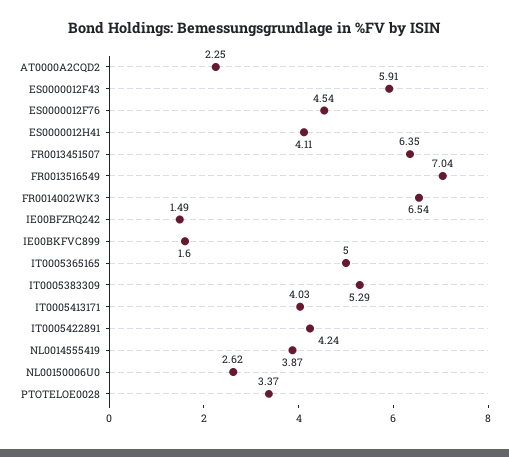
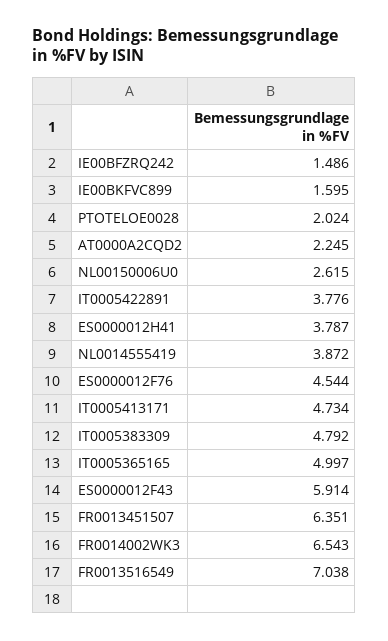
  {
    "AT0000A2CQD2": 2.245,
    "ES0000012F43": 5.914,
    "ES0000012F76": 4.544,
-   "ES0000012H41": 4.11,
+   "ES0000012H41": 3.787,
    "FR0013451507": 6.351,
    "FR0013516549": 7.038,
    "FR0014002WK3": 6.543,
    "IE00BFZRQ242": 1.486,
    "IE00BKFVC899": 1.595,
    "IT0005365165": 4.997,
-   "IT0005383309": 5.29,
+   "IT0005383309": 4.792,
-   "IT0005413171": 4.03,
+   "IT0005413171": 4.734,
-   "IT0005422891": 4.24,
+   "IT0005422891": 3.776,
    "NL0014555419": 3.872,
    "NL00150006U0": 2.615,
-   "PTOTELOE0028": 3.37
+   "PTOTELOE0028": 2.024
  }

